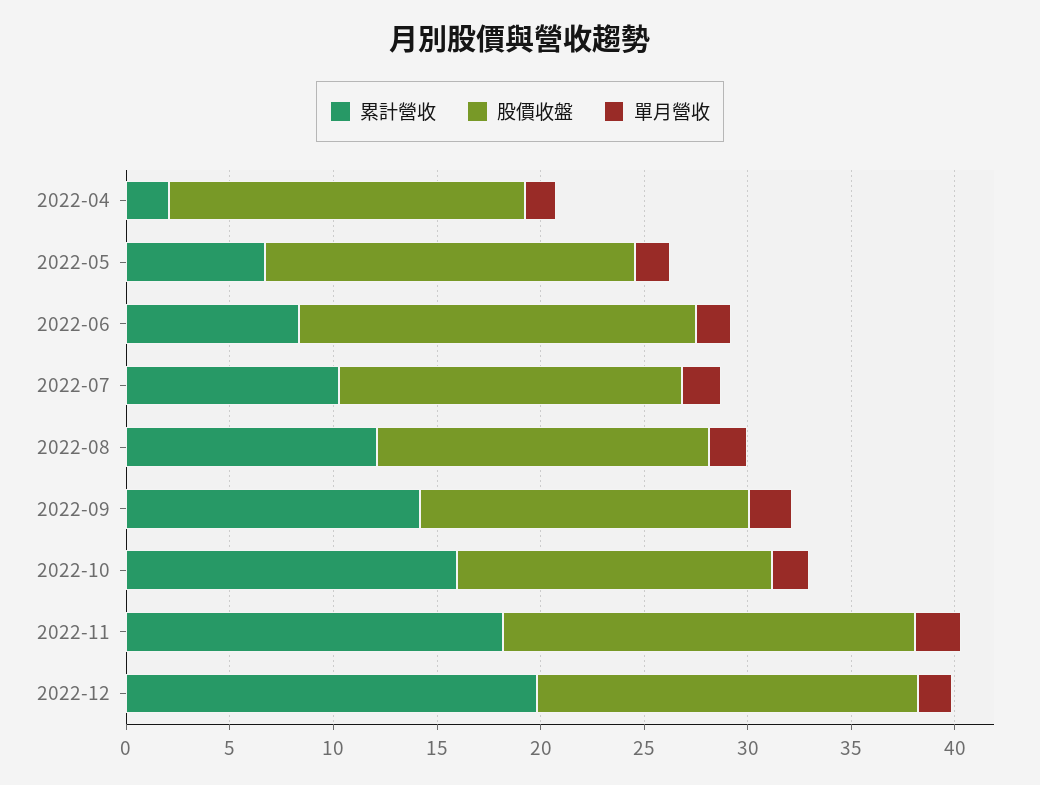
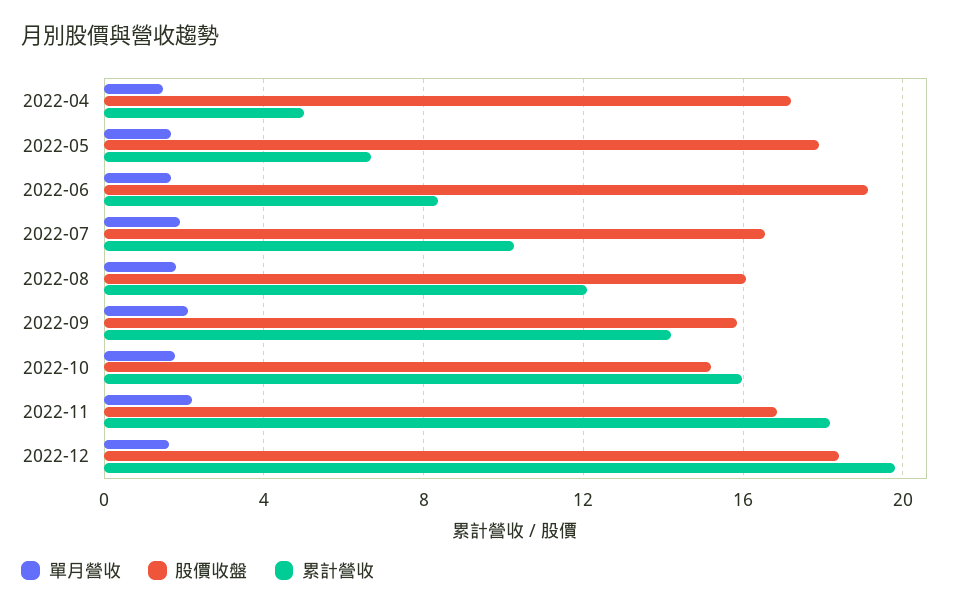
  {
    "累計營收": {
-     "2022-04": 2,
+     "2022-04": 5,
      "2022-05": 6.5,
      "2022-06": 8.5,
      "2022-07": 10.5,
      "2022-08": 12,
      "2022-09": 14,
      "2022-10": 16,
      "2022-11": 18,
      "2022-12": 20
    },
    "股價收盤": {
      "2022-04": 17,
      "2022-05": 18,
      "2022-06": 19,
      "2022-07": 16.5,
      "2022-08": 16,
      "2022-09": 16,
      "2022-10": 15,
-     "2022-11": 20,
+     "2022-11": 17,
      "2022-12": 18.5
    },
    "單月營收": {
      "2022-04": 1.5,
      "2022-05": 1.5,
      "2022-06": 1.5,
      "2022-07": 2,
      "2022-08": 2,
      "2022-09": 2,
      "2022-10": 2,
      "2022-11": 2,
      "2022-12": 1.5
    }
  }

